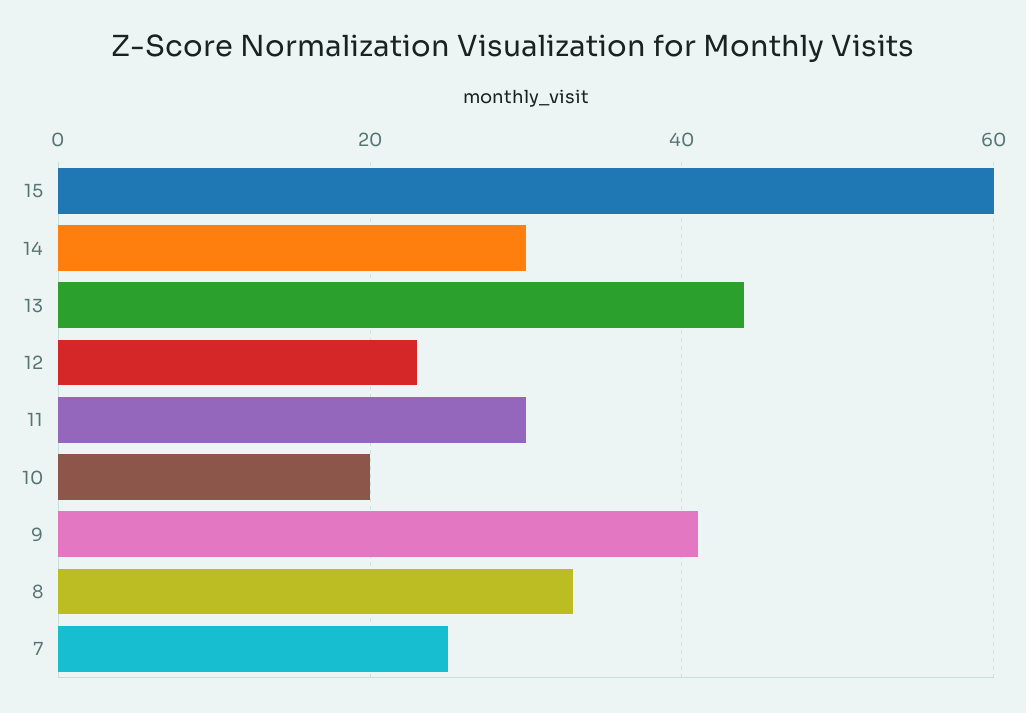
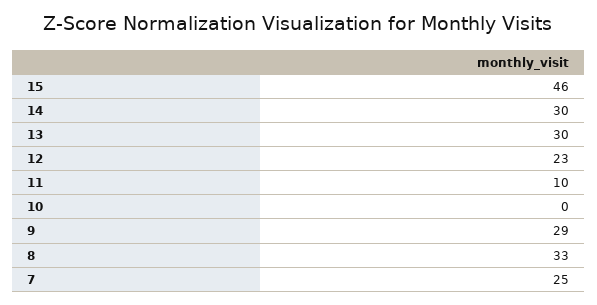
  {
-   "15": 60,
+   "15": 46,
    "14": 30,
-   "13": 45,
+   "13": 30,
    "12": 23,
-   "11": 30,
+   "11": 10,
-   "10": 20,
+   "10": 0,
-   "9": 40,
+   "9": 29,
    "8": 33,
    "7": 25
  }

